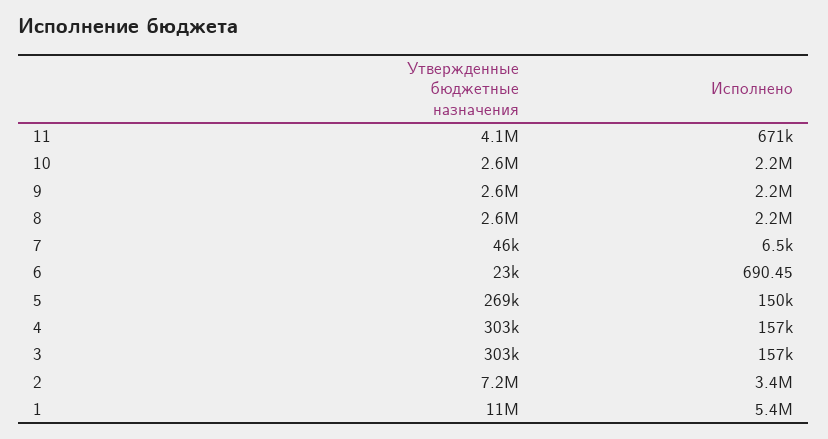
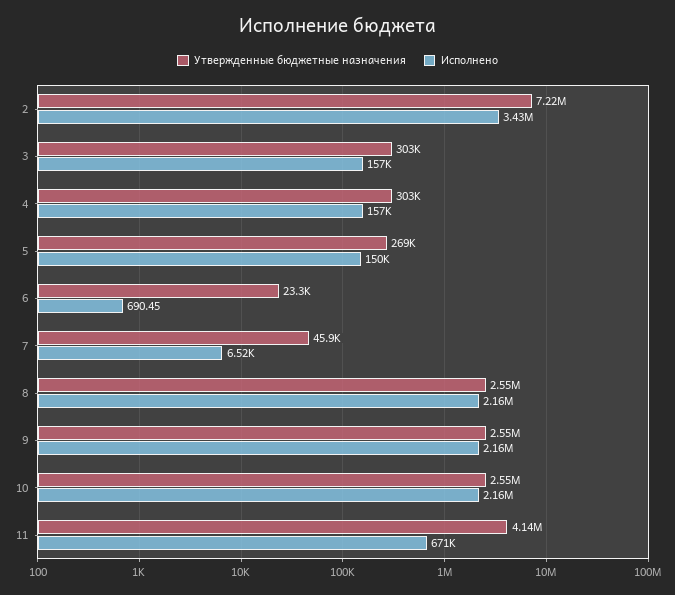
  {
    "Утвержденные бюджетные назначения": {
      "11": 4140000,
      "10": 2550000,
      "9": 2550000,
      "8": 2550000,
      "7": 45900,
      "6": 23300,
      "5": 269000,
      "4": 303000,
      "3": 303000,
-     "2": 7220000,
+     "2": 7220000
-     "1": 11000000
    },
    "Исполнено": {
      "11": 671000,
      "10": 2160000,
      "9": 2160000,
      "8": 2160000,
      "7": 6520,
      "6": 690.45,
      "5": 150000,
      "4": 157000,
      "3": 157000,
-     "2": 3430000,
+     "2": 3430000
-     "1": 5400000
    }
  }

